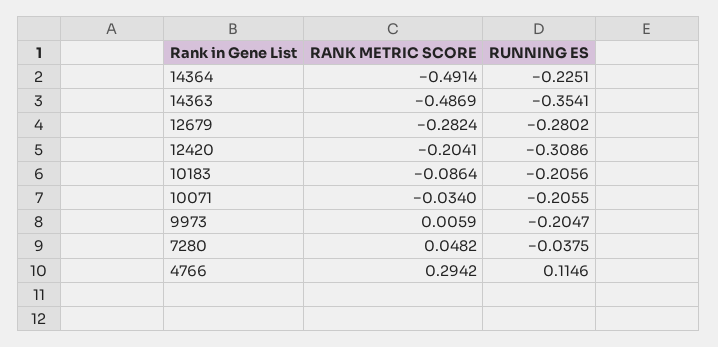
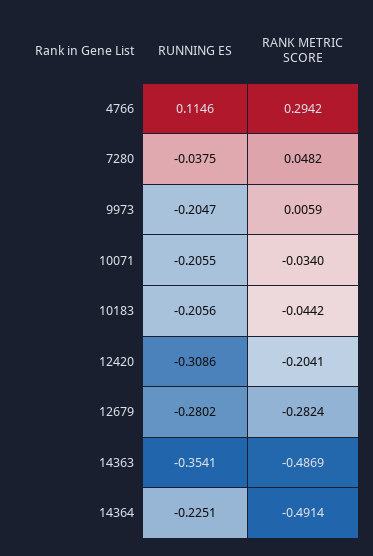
  {
    "RANK METRIC SCORE": {
      "14364": -0.4914,
      "14363": -0.4869,
      "12679": -0.2824,
      "12420": -0.2041,
-     "10183": -0.0864,
+     "10183": -0.0442,
      "10071": -0.034,
      "9973": 0.0059,
      "7280": 0.0482,
      "4766": 0.2942
    },
    "RUNNING ES": {
      "14364": -0.2251,
      "14363": -0.3541,
      "12679": -0.2802,
      "12420": -0.3086,
      "10183": -0.2056,
      "10071": -0.2055,
      "9973": -0.2047,
      "7280": -0.0375,
      "4766": 0.1146
    }
  }

